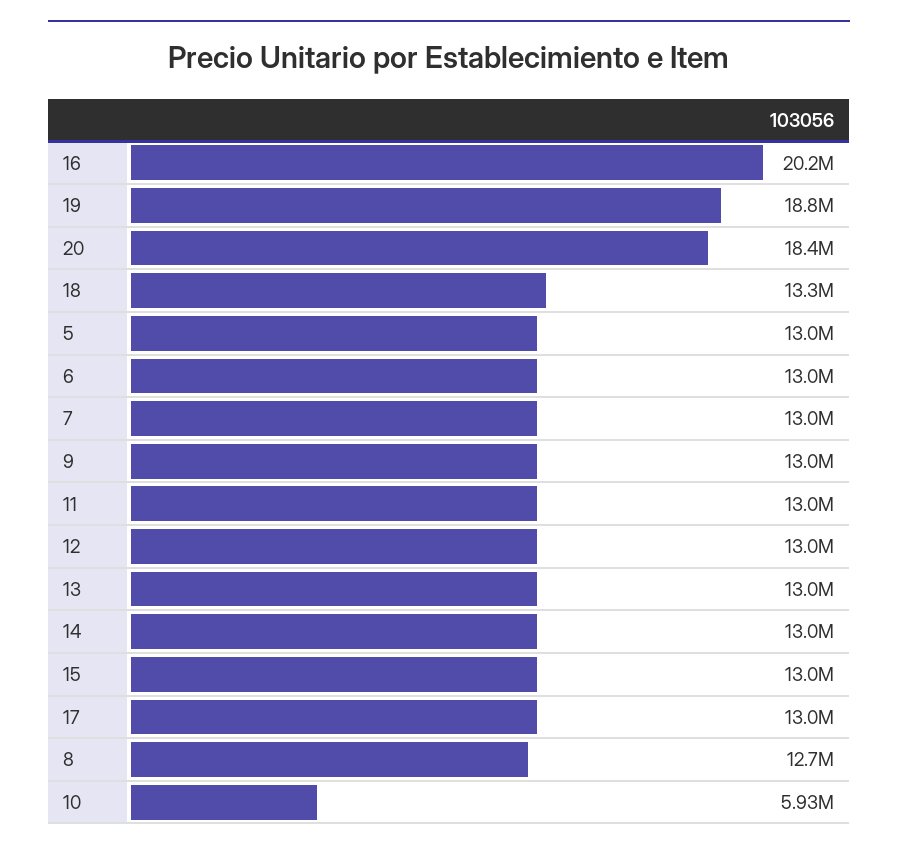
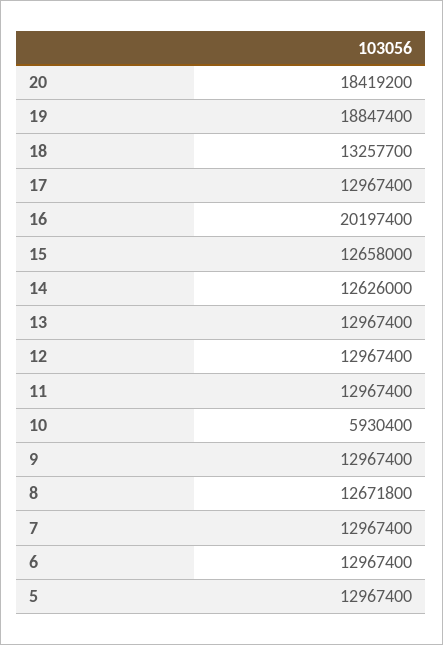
  {
    "16": 20197400,
    "19": 18847400,
    "20": 18419200,
    "18": 13257700,
    "5": 12967400,
    "6": 12967400,
    "7": 12967400,
    "9": 12967400,
    "11": 12967400,
    "12": 12967400,
    "13": 12967400,
-   "14": 13000000,
+   "14": 12626000,
-   "15": 13000000,
+   "15": 12658000,
    "17": 12967400,
    "8": 12671800,
    "10": 5930400
  }

